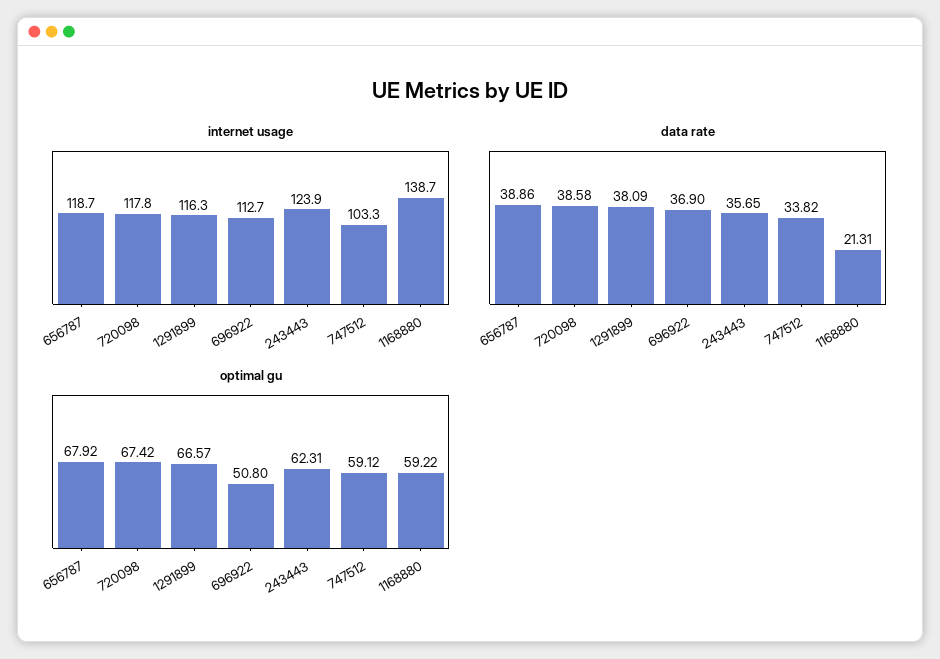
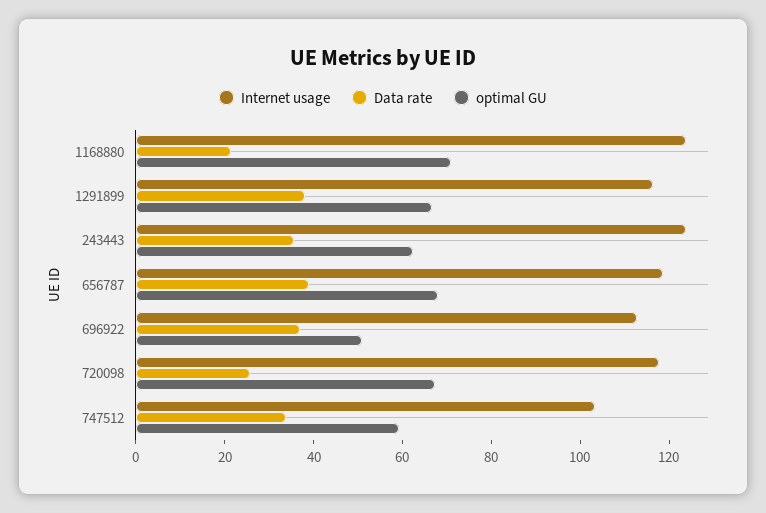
  {
    "internet usage": {
      "656787": 118.7,
      "720098": 117.8,
      "1291899": 116.3,
      "696922": 112.7,
      "243443": 123.9,
      "747512": 103.3,
-     "1168880": 138.7
+     "1168880": 125
    },
    "data rate": {
      "656787": 38.86,
-     "720098": 38.58,
+     "720098": 25,
      "1291899": 38.09,
      "696922": 36.9,
      "243443": 35.65,
      "747512": 33.82,
      "1168880": 21.31
    },
    "optimal gu": {
      "656787": 67.92,
      "720098": 67.42,
      "1291899": 66.57,
      "696922": 50.8,
      "243443": 62.31,
      "747512": 59.12,
-     "1168880": 59.22
+     "1168880": 70
    }
  }

